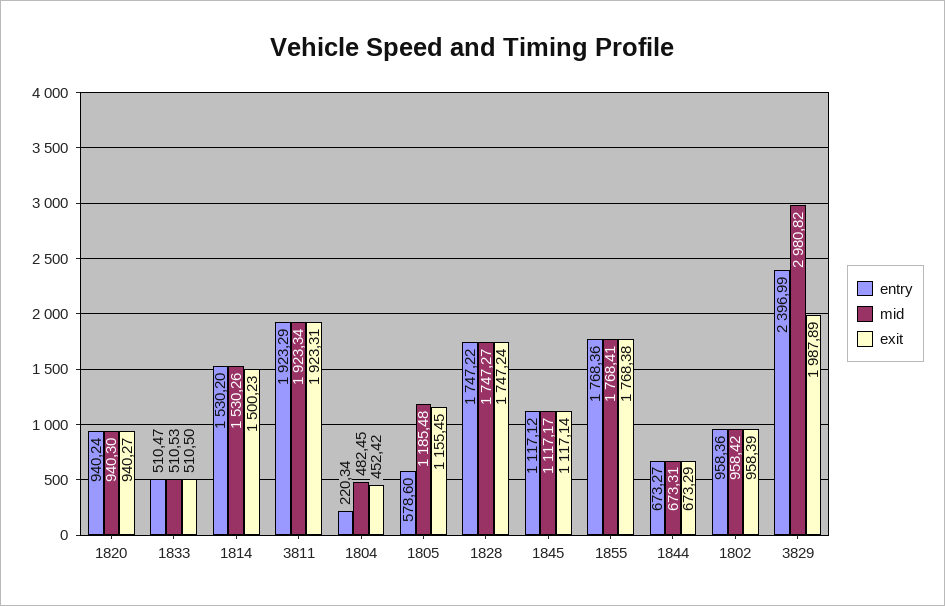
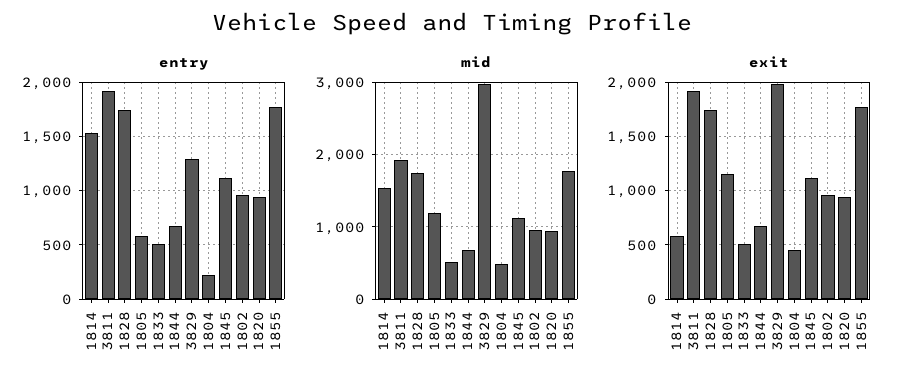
  {
    "entry": {
      "1820": 940.24,
      "1833": 510.47,
      "1814": 1530.2,
      "3811": 1923.29,
      "1804": 220.34,
      "1805": 578.6,
      "1828": 1747.22,
      "1845": 1117.12,
      "1855": 1768.36,
      "1844": 673.27,
      "1802": 958.36,
-     "3829": 2396.99
+     "3829": 1300
    },
    "mid": {
      "1820": 940.3,
      "1833": 510.53,
      "1814": 1530.26,
      "3811": 1923.34,
      "1804": 482.45,
      "1805": 1185.48,
      "1828": 1747.27,
      "1845": 1117.17,
      "1855": 1768.41,
      "1844": 673.31,
      "1802": 958.42,
      "3829": 2980.82
    },
    "exit": {
      "1820": 940.27,
      "1833": 510.5,
-     "1814": 1500.23,
+     "1814": 600,
      "3811": 1923.31,
      "1804": 452.42,
      "1805": 1155.45,
      "1828": 1747.24,
      "1845": 1117.14,
      "1855": 1768.38,
      "1844": 673.29,
      "1802": 958.39,
      "3829": 1987.89
    }
  }

